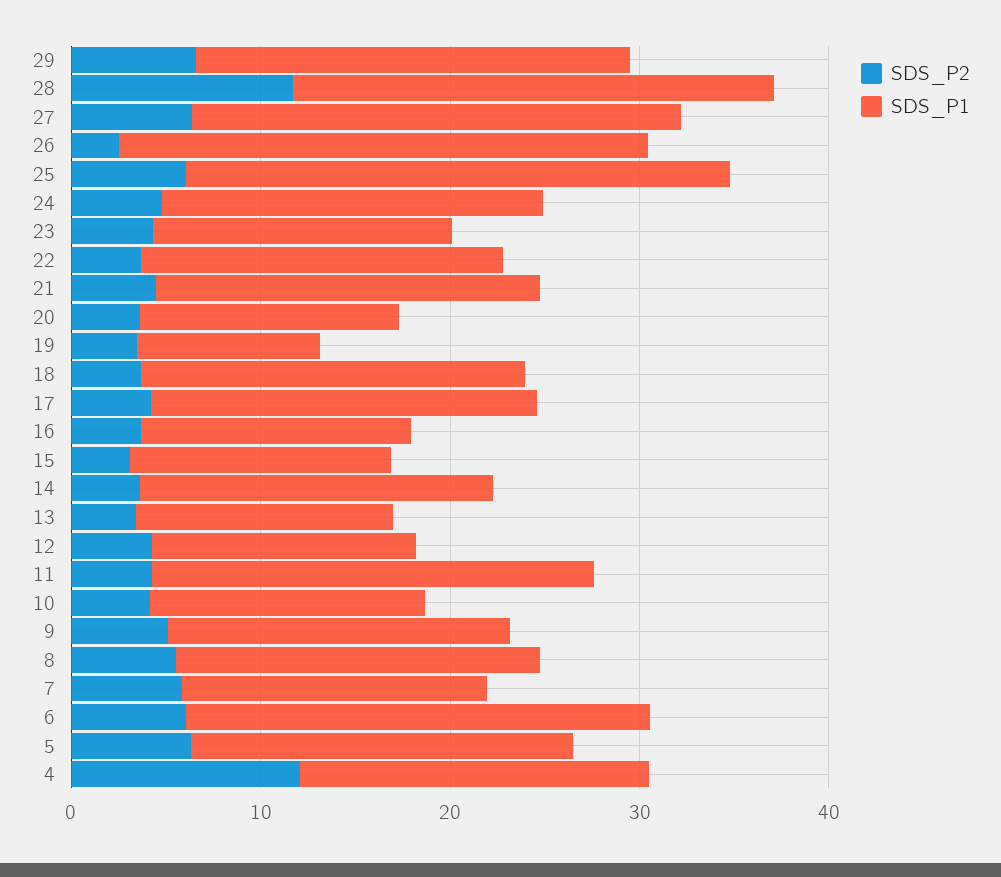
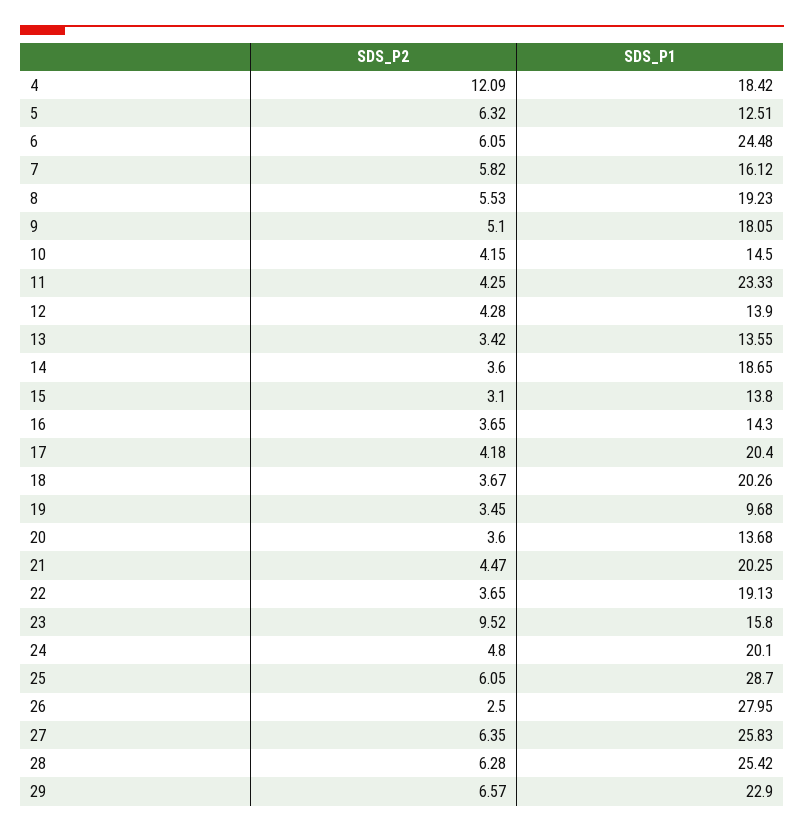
  {
    "SDS_P2": {
      "29": 6.57,
-     "28": 12,
+     "28": 6.28,
      "27": 6.35,
      "26": 2.5,
      "25": 6.05,
      "24": 4.8,
-     "23": 4,
+     "23": 9.52,
      "22": 3.65,
      "21": 4.47,
      "20": 3.6,
      "19": 3.45,
      "18": 3.67,
      "17": 4.18,
      "16": 3.65,
      "15": 3.1,
      "14": 3.6,
      "13": 3.42,
      "12": 4.28,
      "11": 4.25,
      "10": 4.15,
      "9": 5.1,
      "8": 5.53,
      "7": 5.82,
      "6": 6.05,
      "5": 6.32,
      "4": 12.09
    },
    "SDS_P1": {
      "29": 22.9,
      "28": 25.42,
      "27": 25.83,
      "26": 27.95,
      "25": 28.7,
      "24": 20.1,
      "23": 15.8,
      "22": 19.13,
      "21": 20.25,
      "20": 13.68,
      "19": 9.68,
      "18": 20.26,
      "17": 20.4,
      "16": 14.3,
      "15": 13.8,
      "14": 18.65,
      "13": 13.55,
      "12": 13.9,
      "11": 23.33,
      "10": 14.5,
      "9": 18.05,
      "8": 19.23,
      "7": 16.12,
      "6": 24.48,
-     "5": 20,
+     "5": 12.51,
      "4": 18.42
    }
  }

